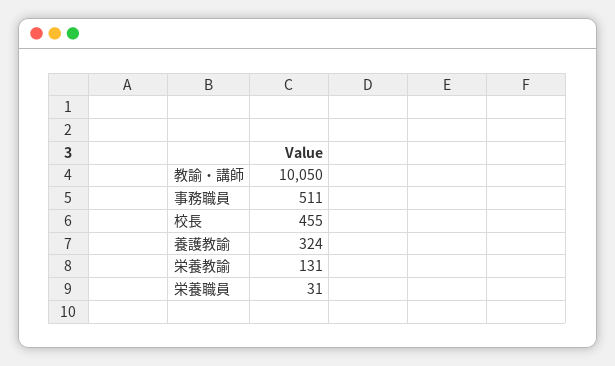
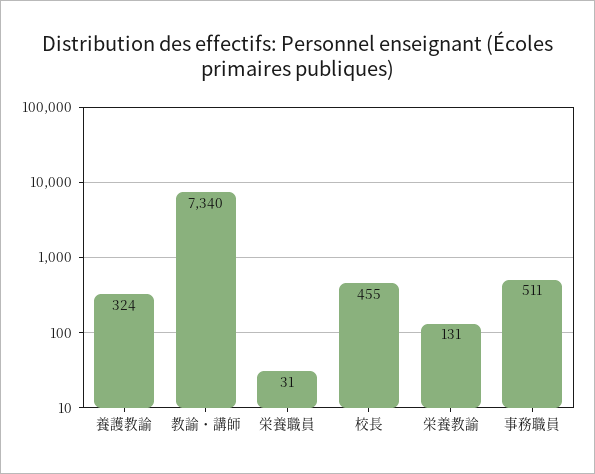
  {
-   "教諭・講師": 10050,
+   "教諭・講師": 7340,
    "事務職員": 511,
    "校長": 455,
    "養護教諭": 324,
    "栄養教諭": 131,
    "栄養職員": 31
  }

